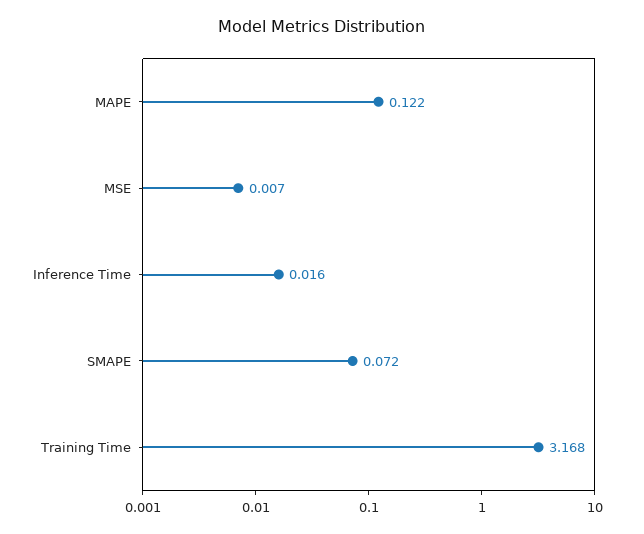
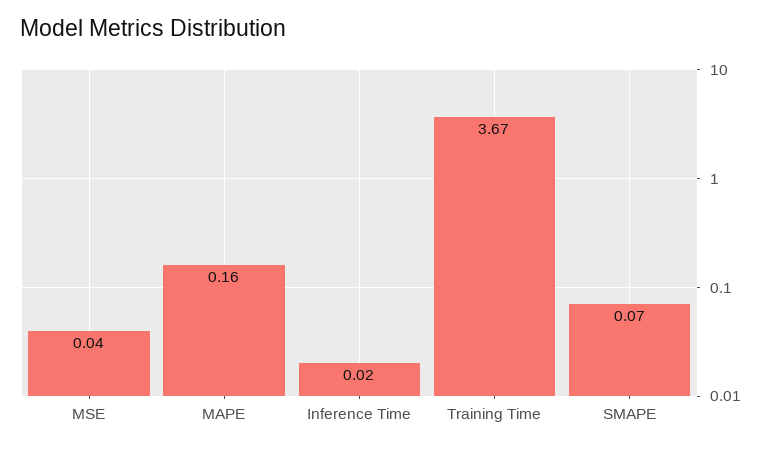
  {
-   "MAPE": 0.122,
+   "MAPE": 0.16,
-   "MSE": 0.007,
+   "MSE": 0.04,
    "Inference Time": 0.016,
    "SMAPE": 0.072,
-   "Training Time": 3.168
+   "Training Time": 3.67
  }

